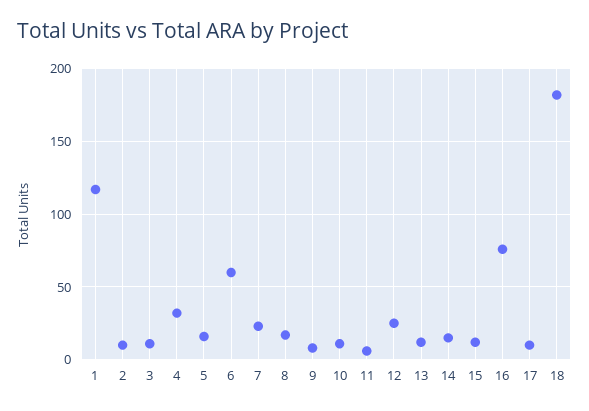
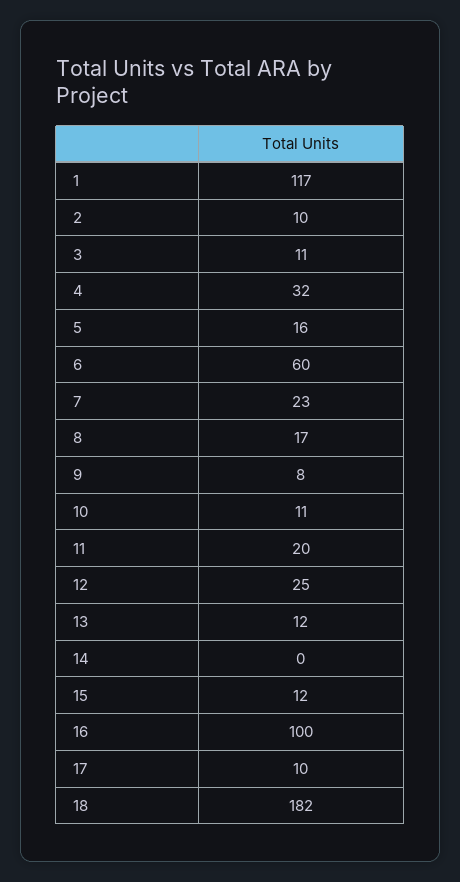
  {
    "1": 117,
    "2": 10,
    "3": 11,
    "4": 32,
    "5": 16,
    "6": 60,
    "7": 23,
    "8": 17,
    "9": 8,
    "10": 11,
-   "11": 5,
+   "11": 20,
    "12": 25,
    "13": 12,
-   "14": 15,
+   "14": 0,
    "15": 12,
-   "16": 75,
+   "16": 100,
    "17": 10,
    "18": 182
  }

